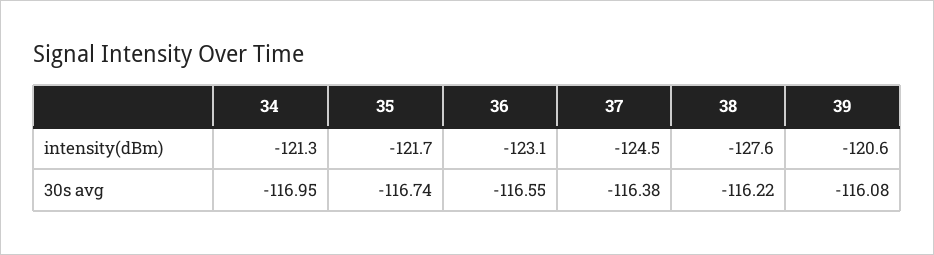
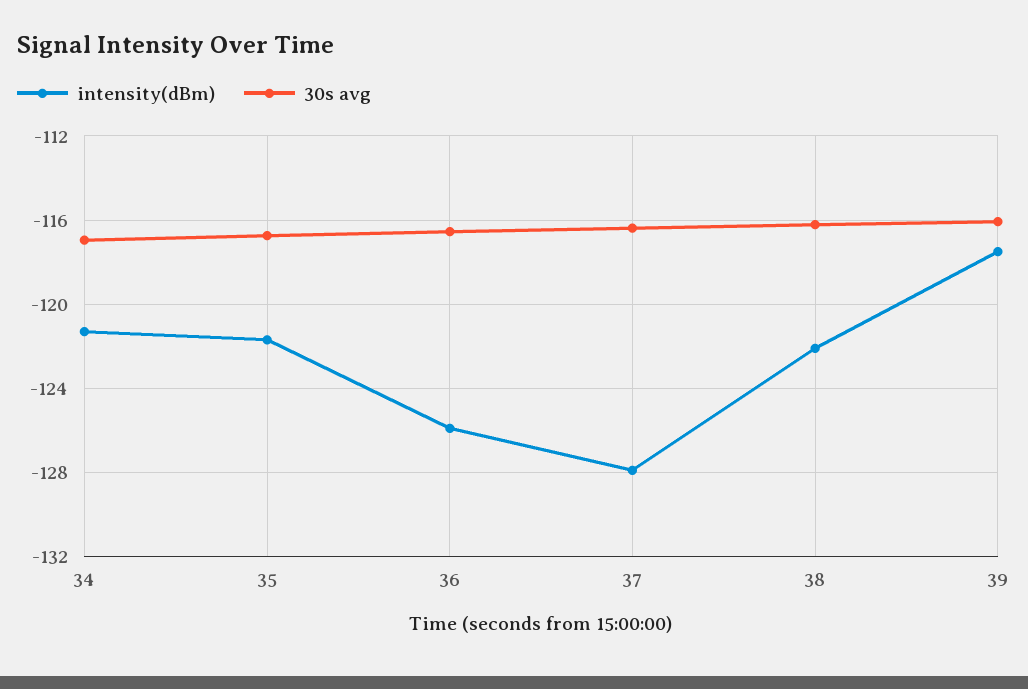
  {
    "intensity(dBm)": {
      "34": -121.3,
      "35": -121.7,
-     "36": -123.1,
+     "36": -126,
-     "37": -124.5,
+     "37": -128,
-     "38": -127.6,
+     "38": -122,
-     "39": -120.6
+     "39": -117.5
    },
    "30s avg": {
      "34": -116.95,
      "35": -116.74,
      "36": -116.55,
      "37": -116.38,
      "38": -116.22,
      "39": -116.08
    }
  }

